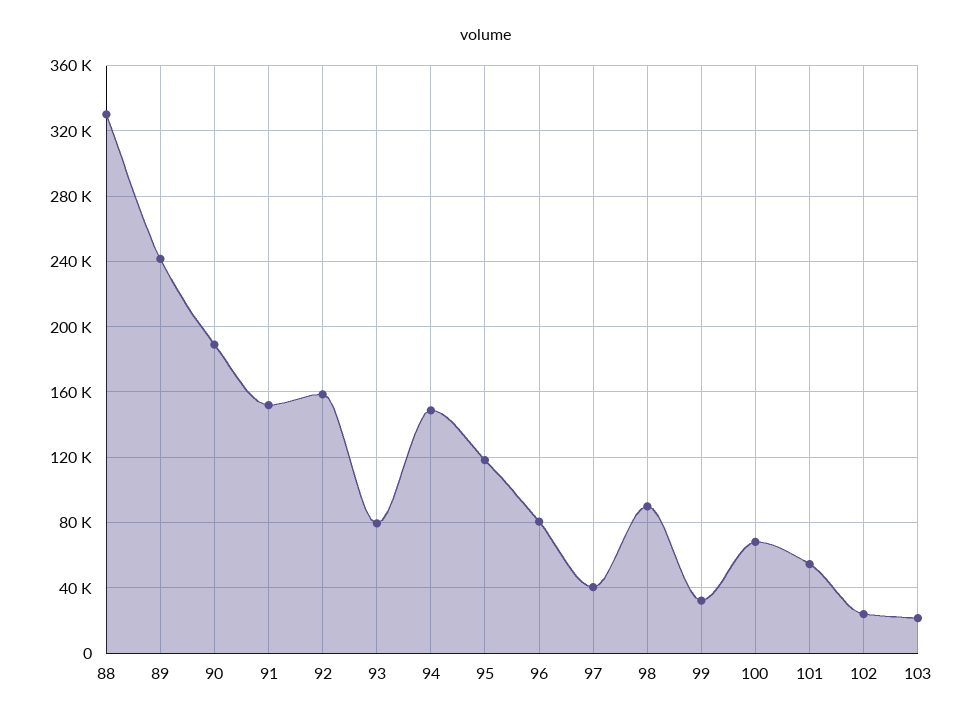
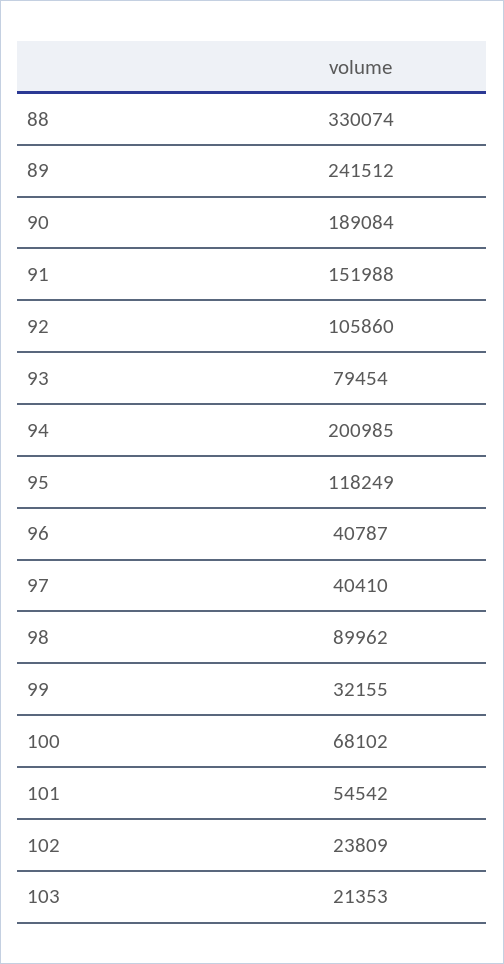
  {
    "88": 330074,
    "89": 241512,
    "90": 189084,
    "91": 151988,
-   "92": 160000,
+   "92": 105860,
    "93": 79454,
-   "94": 150000,
+   "94": 200985,
    "95": 118249,
-   "96": 80000,
+   "96": 40787,
    "97": 40410,
    "98": 89962,
    "99": 32155,
    "100": 68102,
    "101": 54542,
    "102": 23809,
    "103": 21353
  }

